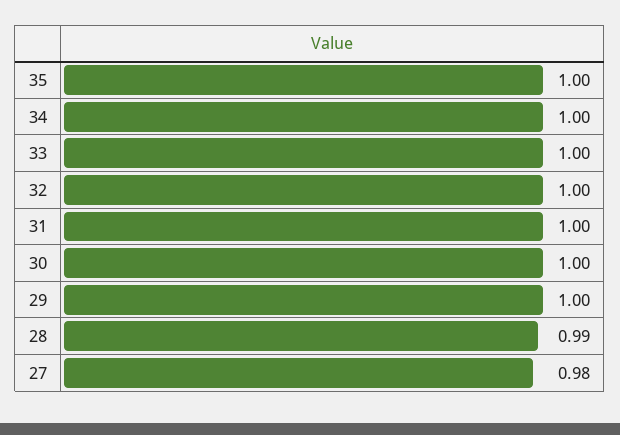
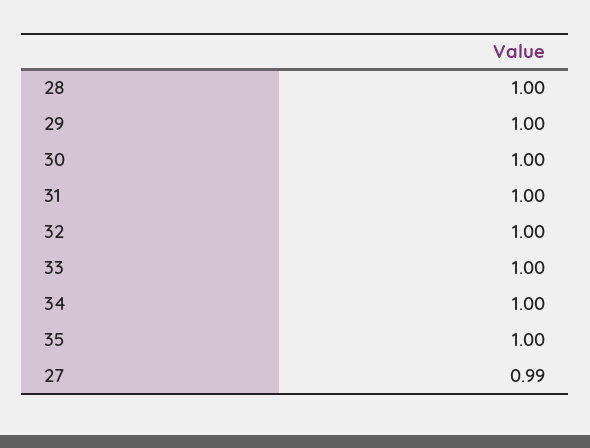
  {
    "35": 1,
    "34": 1,
    "33": 1,
    "32": 1,
    "31": 1,
    "30": 1,
    "29": 1,
-   "28": 0.99,
+   "28": 1,
-   "27": 0.98
+   "27": 0.99
  }

